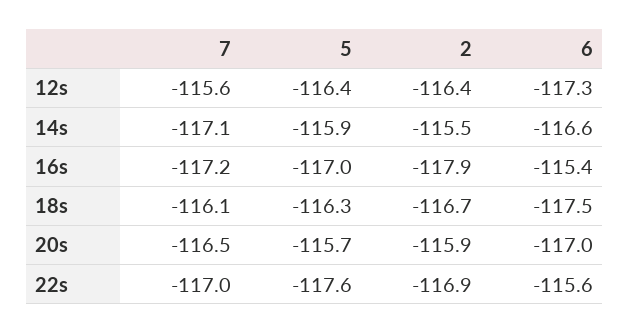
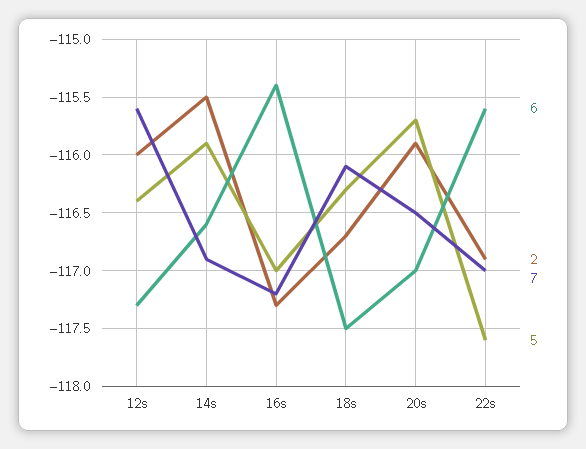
  {
    "7": {
      "12s": -115.6,
-     "14s": -117.1,
+     "14s": -116.9,
      "16s": -117.2,
      "18s": -116.1,
      "20s": -116.5,
      "22s": -117
    },
    "5": {
      "12s": -116.4,
      "14s": -115.9,
      "16s": -117,
      "18s": -116.3,
      "20s": -115.7,
      "22s": -117.6
    },
    "2": {
-     "12s": -116.4,
+     "12s": -116,
      "14s": -115.5,
-     "16s": -117.9,
+     "16s": -117.3,
      "18s": -116.7,
      "20s": -115.9,
      "22s": -116.9
    },
    "6": {
      "12s": -117.3,
      "14s": -116.6,
      "16s": -115.4,
      "18s": -117.5,
      "20s": -117,
      "22s": -115.6
    }
  }

